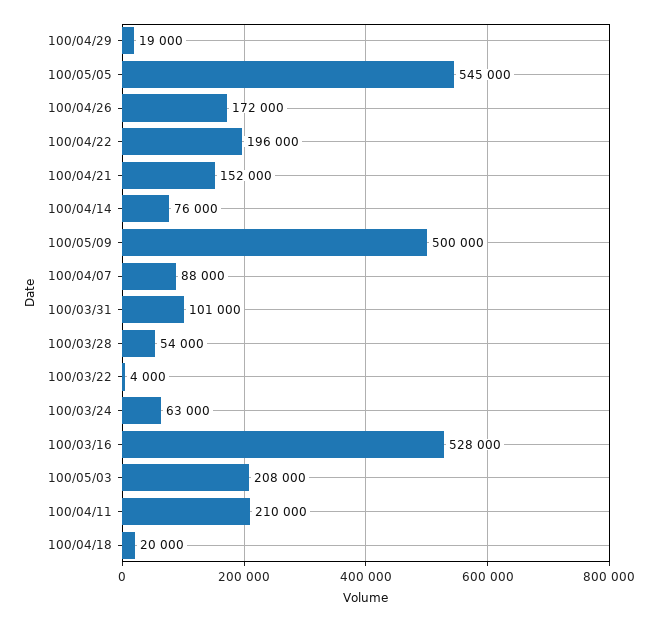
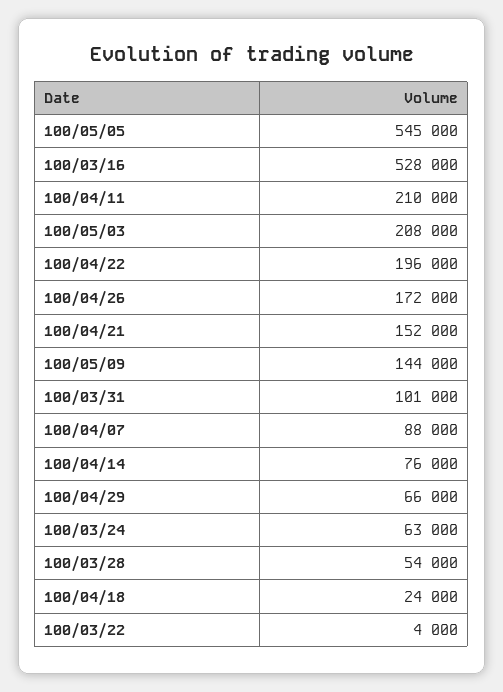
  {
-   "100/04/29": 19000,
+   "100/04/29": 66000,
    "100/05/05": 545000,
    "100/04/26": 172000,
    "100/04/22": 196000,
    "100/04/21": 152000,
    "100/04/14": 76000,
-   "100/05/09": 500000,
+   "100/05/09": 144000,
    "100/04/07": 88000,
    "100/03/31": 101000,
    "100/03/28": 54000,
    "100/03/22": 4000,
    "100/03/24": 63000,
    "100/03/16": 528000,
    "100/05/03": 208000,
    "100/04/11": 210000,
-   "100/04/18": 20000
+   "100/04/18": 24000
  }

